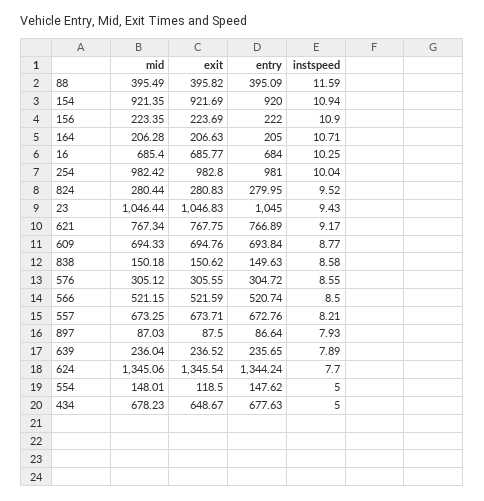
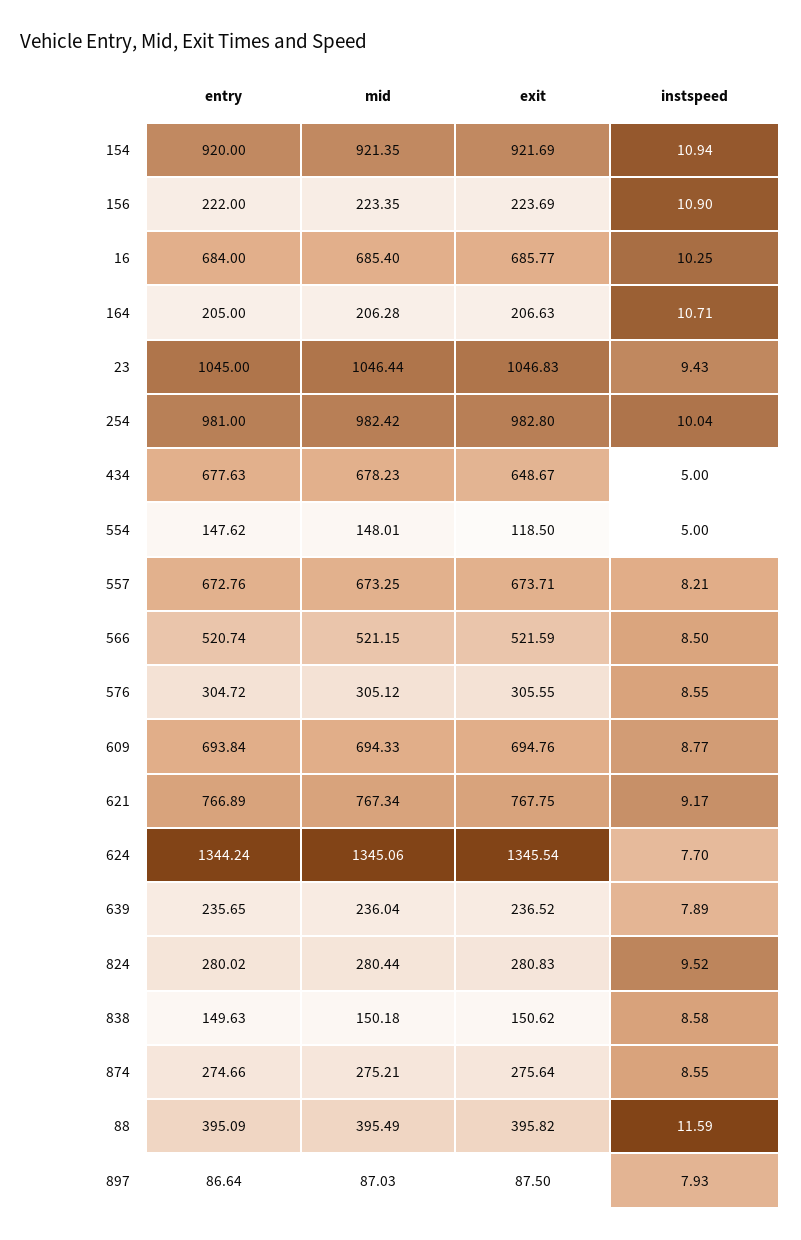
  {
    "mid": {
      "88": 395.49,
      "154": 921.35,
      "156": 223.35,
      "164": 206.28,
      "16": 685.4,
      "254": 982.42,
      "824": 280.44,
      "23": 1046.44,
      "621": 767.34,
      "609": 694.33,
      "838": 150.18,
      "576": 305.12,
      "566": 521.15,
      "557": 673.25,
      "897": 87.03,
      "639": 236.04,
      "624": 1345.06,
      "554": 148.01,
-     "434": 678.23
+     "434": 678.23,
+     "874": 275.21
    },
    "exit": {
      "88": 395.82,
      "154": 921.69,
      "156": 223.69,
      "164": 206.63,
      "16": 685.77,
      "254": 982.8,
      "824": 280.83,
      "23": 1046.83,
      "621": 767.75,
      "609": 694.76,
      "838": 150.62,
      "576": 305.55,
      "566": 521.59,
      "557": 673.71,
      "897": 87.5,
      "639": 236.52,
      "624": 1345.54,
      "554": 118.5,
-     "434": 648.67
+     "434": 648.67,
+     "874": 275.64
    },
    "entry": {
      "88": 395.09,
      "154": 920,
      "156": 222,
      "164": 205,
      "16": 684,
      "254": 981,
-     "824": 279.95,
+     "824": 280.02,
      "23": 1045,
      "621": 766.89,
      "609": 693.84,
      "838": 149.63,
      "576": 304.72,
      "566": 520.74,
      "557": 672.76,
      "897": 86.64,
      "639": 235.65,
      "624": 1344.24,
      "554": 147.62,
-     "434": 677.63
+     "434": 677.63,
+     "874": 274.66
    },
    "instspeed": {
      "88": 11.59,
      "154": 10.94,
      "156": 10.9,
      "164": 10.71,
      "16": 10.25,
      "254": 10.04,
      "824": 9.52,
      "23": 9.43,
      "621": 9.17,
      "609": 8.77,
      "838": 8.58,
      "576": 8.55,
      "566": 8.5,
      "557": 8.21,
      "897": 7.93,
      "639": 7.89,
      "624": 7.7,
      "554": 5,
-     "434": 5
+     "434": 5,
+     "874": 8.55
    }
  }

